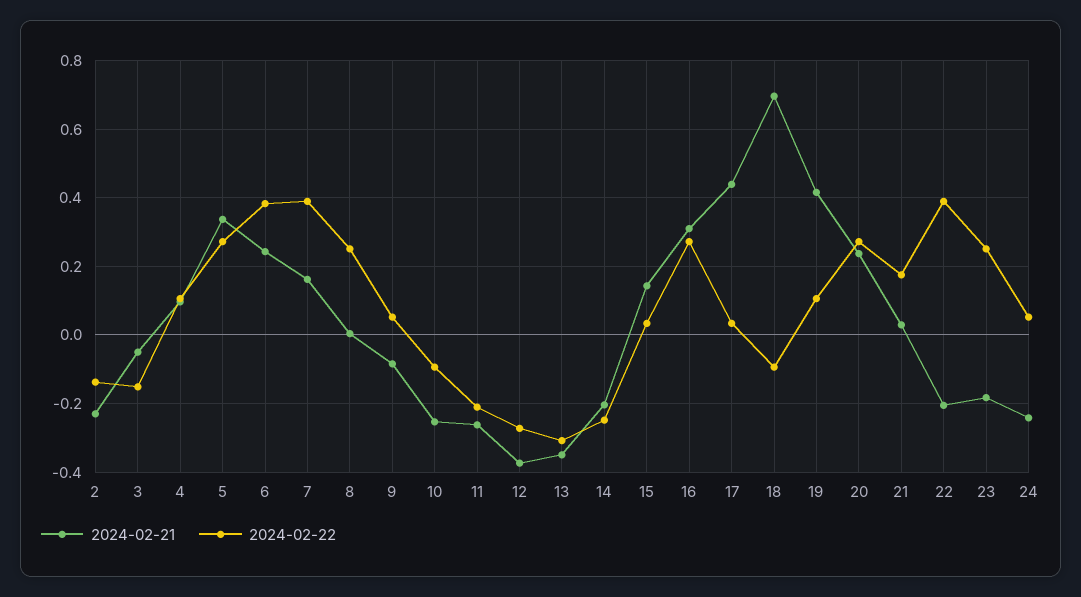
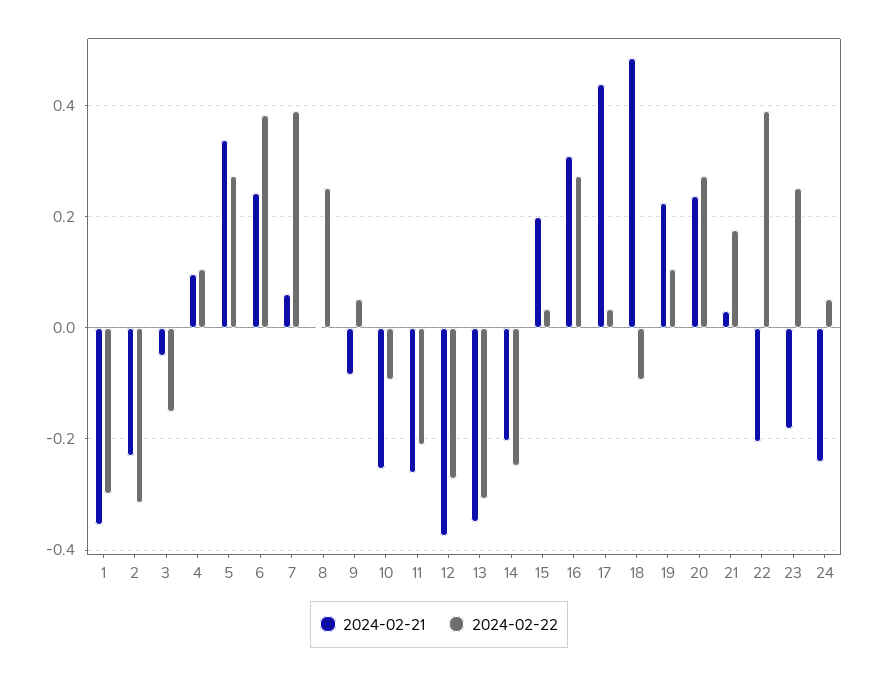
  {
    "2024-02-21": {
      "2": -0.24,
      "3": -0.06,
      "4": 0.1,
      "5": 0.34,
      "6": 0.24,
-     "7": 0.16,
+     "7": 0.06,
      "8": 0,
      "9": -0.08,
      "10": -0.26,
      "11": -0.26,
      "12": -0.38,
      "13": -0.34,
      "14": -0.2,
-     "15": 0.14,
+     "15": 0.2,
      "16": 0.3,
      "17": 0.44,
-     "18": 0.7,
+     "18": 0.48,
-     "19": 0.42,
+     "19": 0.22,
      "20": 0.24,
      "21": 0.02,
      "22": -0.2,
      "23": -0.18,
-     "24": -0.24
+     "24": -0.24,
+     "1": -0.36
    },
    "2024-02-22": {
-     "2": -0.14,
+     "2": -0.32,
      "3": -0.16,
      "4": 0.1,
      "5": 0.28,
      "6": 0.38,
      "7": 0.38,
      "8": 0.26,
      "9": 0.06,
      "10": -0.1,
      "11": -0.22,
      "12": -0.28,
      "13": -0.3,
      "14": -0.24,
      "15": 0.04,
      "16": 0.28,
      "17": 0.04,
      "18": -0.1,
      "19": 0.1,
      "20": 0.28,
      "21": 0.18,
      "22": 0.38,
      "23": 0.26,
-     "24": 0.06
+     "24": 0.06,
+     "1": -0.3
    }
  }

